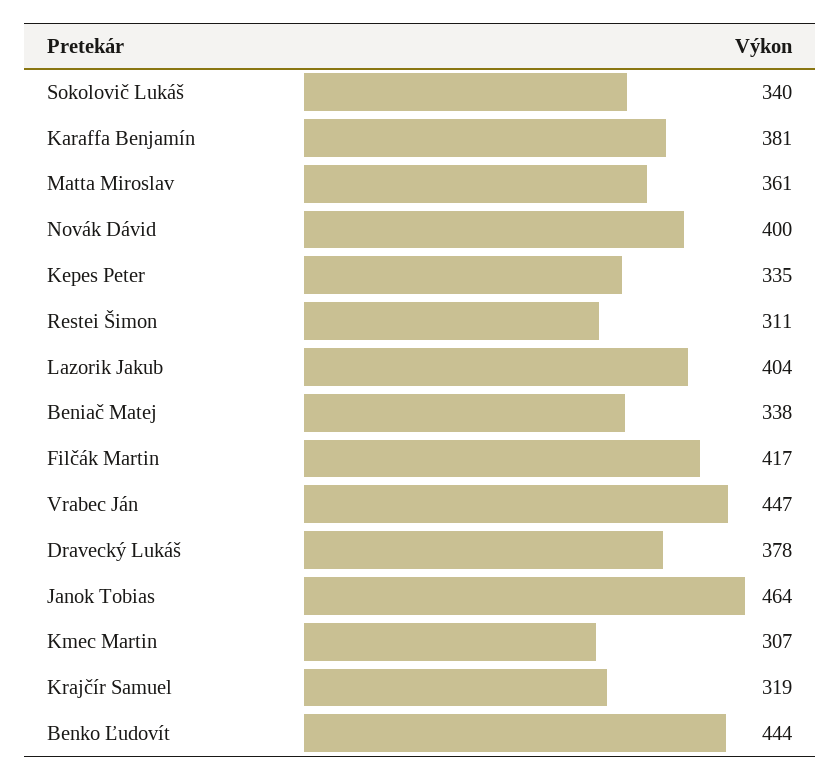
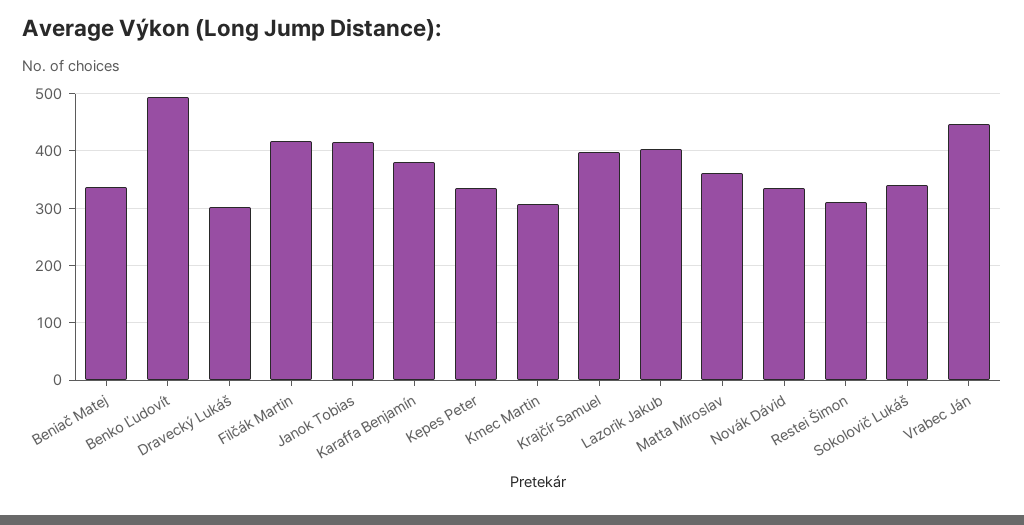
  {
    "Sokolovič Lukáš": 340,
    "Karaffa Benjamín": 381,
    "Matta Miroslav": 361,
-   "Novák Dávid": 400,
+   "Novák Dávid": 340,
    "Kepes Peter": 335,
    "Restei Šimon": 311,
    "Lazorik Jakub": 404,
    "Beniač Matej": 338,
    "Filčák Martin": 417,
    "Vrabec Ján": 447,
-   "Dravecký Lukáš": 378,
+   "Dravecký Lukáš": 300,
-   "Janok Tobias": 464,
+   "Janok Tobias": 420,
    "Kmec Martin": 307,
-   "Krajčír Samuel": 319,
+   "Krajčír Samuel": 400,
-   "Benko Ľudovít": 444
+   "Benko Ľudovít": 500
  }

